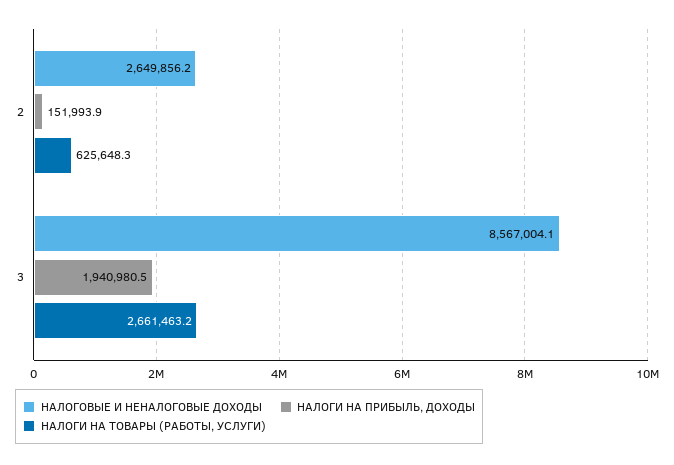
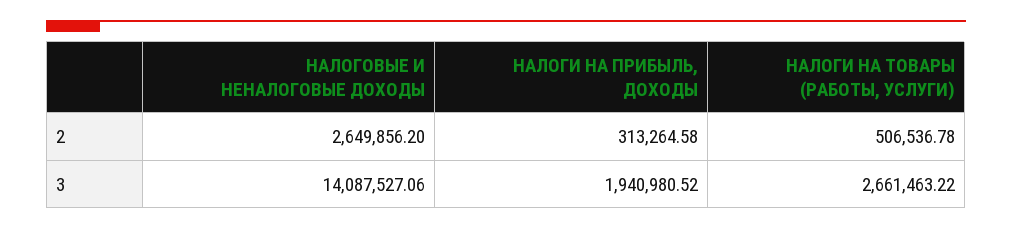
  {
    "НАЛОГОВЫЕ И НЕНАЛОГОВЫЕ ДОХОДЫ": {
      "2": 2649856.2,
-     "3": 8567004.1
+     "3": 14087527.06
    },
    "НАЛОГИ НА ПРИБЫЛЬ, ДОХОДЫ": {
-     "2": 151993.9,
+     "2": 313264.58,
      "3": 1940980.52
    },
    "НАЛОГИ НА ТОВАРЫ (РАБОТЫ, УСЛУГИ)": {
-     "2": 625648.3,
+     "2": 506536.78,
      "3": 2661463.22
    }
  }

